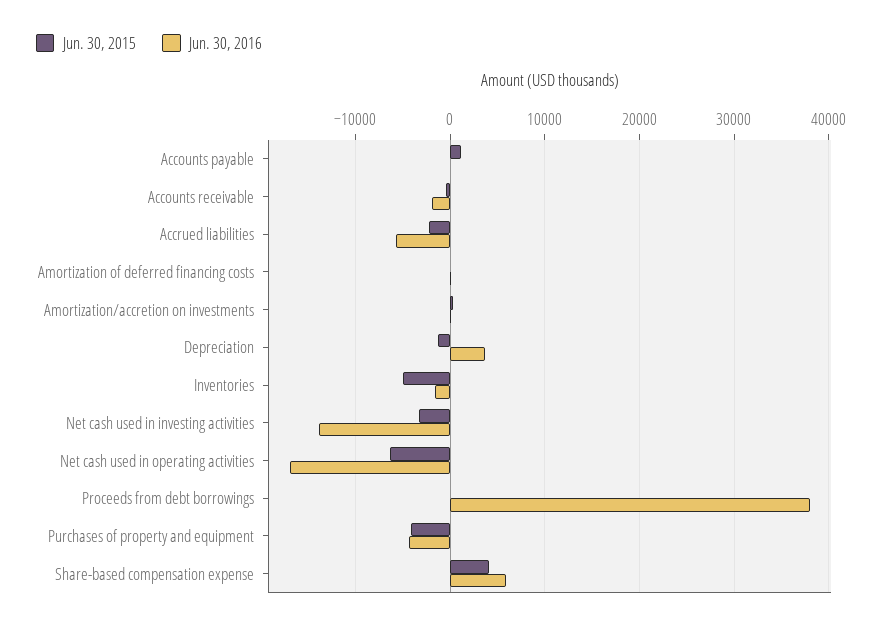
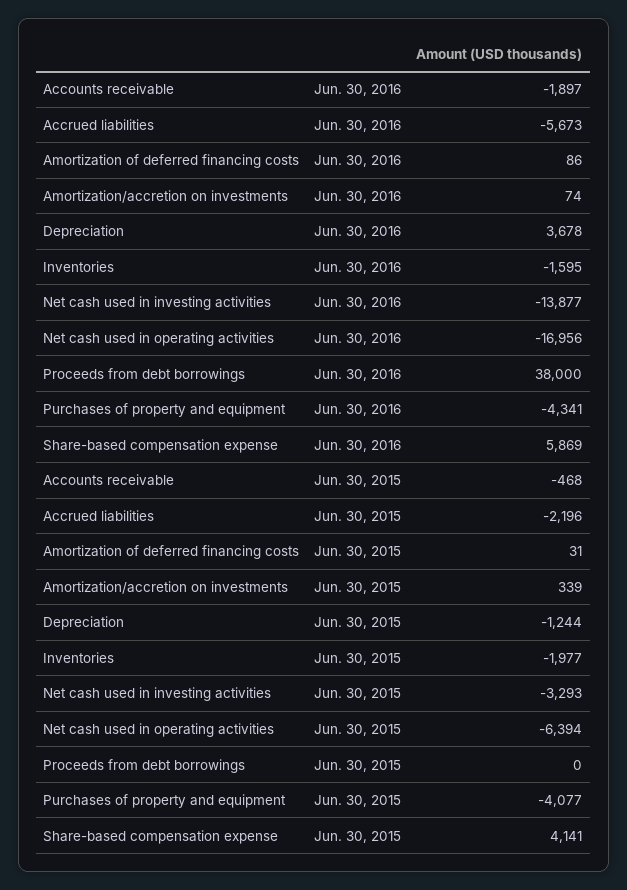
  {
    "Jun. 30, 2015": {
-     "Accounts payable": 1000,
      "Accounts receivable": -468,
      "Accrued liabilities": -2196,
      "Amortization of deferred financing costs": 31,
      "Amortization/accretion on investments": 339,
      "Depreciation": -1244,
-     "Inventories": -5000,
+     "Inventories": -1977,
      "Net cash used in investing activities": -3293,
      "Net cash used in operating activities": -6394,
      "Proceeds from debt borrowings": 0,
      "Purchases of property and equipment": -4077,
      "Share-based compensation expense": 4141
    },
    "Jun. 30, 2016": {
-     "Accounts payable": 0,
      "Accounts receivable": -1897,
      "Accrued liabilities": -5673,
      "Amortization of deferred financing costs": 86,
      "Amortization/accretion on investments": 74,
      "Depreciation": 3678,
      "Inventories": -1595,
      "Net cash used in investing activities": -13877,
      "Net cash used in operating activities": -16956,
      "Proceeds from debt borrowings": 38000,
      "Purchases of property and equipment": -4341,
      "Share-based compensation expense": 5869
    }
  }

